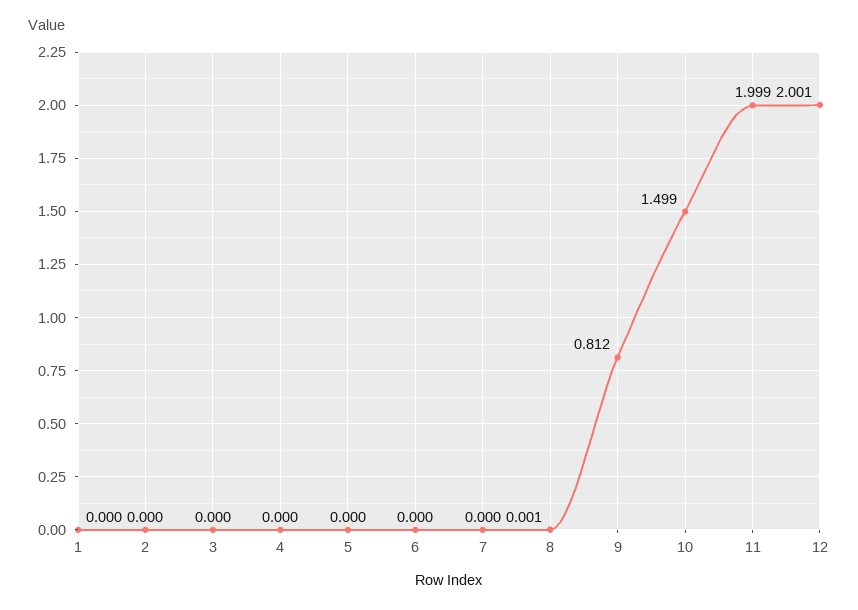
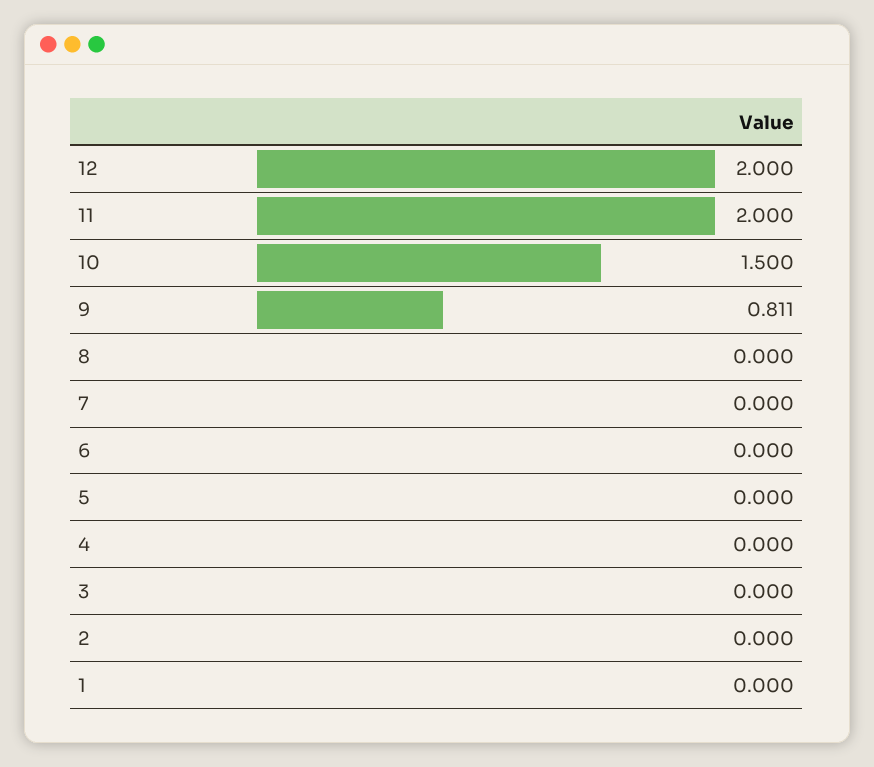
  {
    "1": 0,
    "2": 0,
    "3": 0,
    "4": 0,
    "5": 0,
    "6": 0,
    "7": 0,
-   "8": 0.001,
+   "8": 0,
-   "9": 0.812,
+   "9": 0.811,
-   "10": 1.499,
+   "10": 1.5,
-   "11": 1.999,
+   "11": 2,
-   "12": 2.001
+   "12": 2
  }

